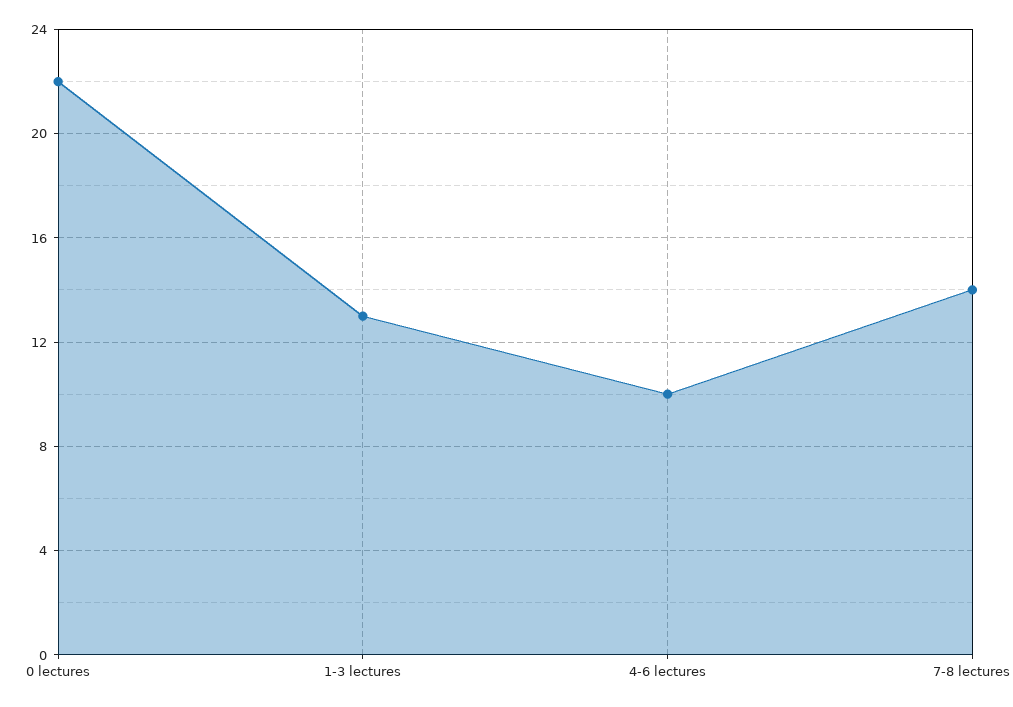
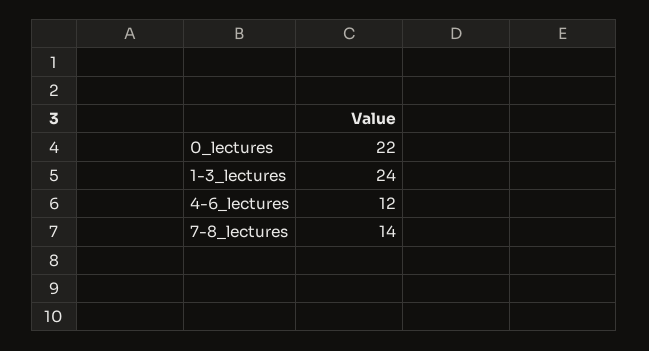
  {
    "0 lectures": 22,
-   "1-3 lectures": 13,
+   "1-3 lectures": 24,
-   "4-6 lectures": 10,
+   "4-6 lectures": 12,
    "7-8 lectures": 14
  }

